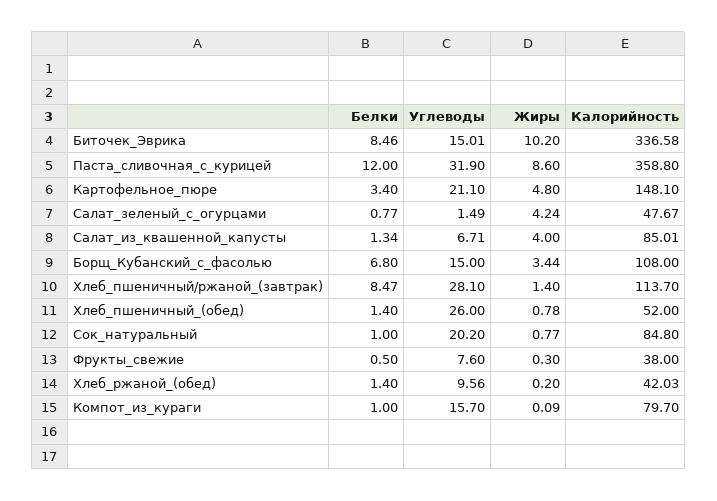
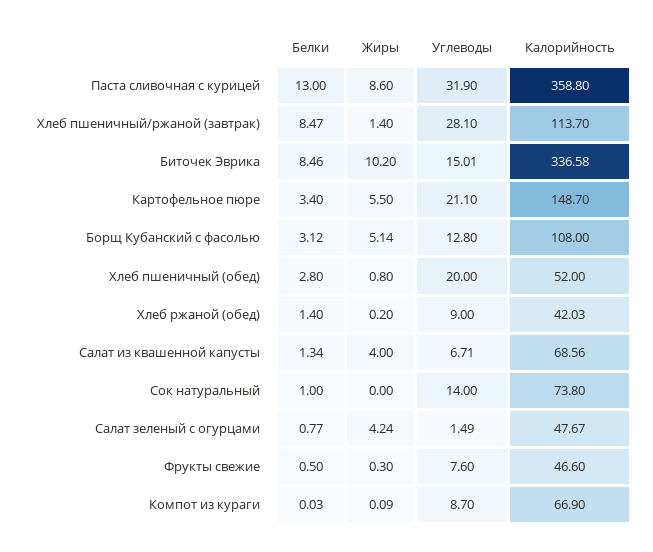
  {
    "Белки": {
      "Биточек_Эврика": 8.46,
-     "Паста_сливочная_с_курицей": 12,
+     "Паста_сливочная_с_курицей": 13,
      "Картофельное_пюре": 3.4,
      "Салат_зеленый_с_огурцами": 0.77,
      "Салат_из_квашенной_капусты": 1.34,
-     "Борщ_Кубанский_с_фасолью": 6.8,
+     "Борщ_Кубанский_с_фасолью": 3.12,
      "Хлеб_пшеничный/ржаной_(завтрак)": 8.47,
-     "Хлеб_пшеничный_(обед)": 1.4,
+     "Хлеб_пшеничный_(обед)": 2.8,
      "Сок_натуральный": 1,
      "Фрукты_свежие": 0.5,
      "Хлеб_ржаной_(обед)": 1.4,
-     "Компот_из_кураги": 1
+     "Компот_из_кураги": 0.03
    },
    "Углеводы": {
      "Биточек_Эврика": 15.01,
      "Паста_сливочная_с_курицей": 31.9,
      "Картофельное_пюре": 21.1,
      "Салат_зеленый_с_огурцами": 1.49,
      "Салат_из_квашенной_капусты": 6.71,
-     "Борщ_Кубанский_с_фасолью": 15,
+     "Борщ_Кубанский_с_фасолью": 12.8,
      "Хлеб_пшеничный/ржаной_(завтрак)": 28.1,
-     "Хлеб_пшеничный_(обед)": 26,
+     "Хлеб_пшеничный_(обед)": 20,
-     "Сок_натуральный": 20.2,
+     "Сок_натуральный": 14,
      "Фрукты_свежие": 7.6,
-     "Хлеб_ржаной_(обед)": 9.56,
+     "Хлеб_ржаной_(обед)": 9,
-     "Компот_из_кураги": 15.7
+     "Компот_из_кураги": 8.7
    },
    "Жиры": {
      "Биточек_Эврика": 10.2,
      "Паста_сливочная_с_курицей": 8.6,
-     "Картофельное_пюре": 4.8,
+     "Картофельное_пюре": 5.5,
      "Салат_зеленый_с_огурцами": 4.24,
      "Салат_из_квашенной_капусты": 4,
-     "Борщ_Кубанский_с_фасолью": 3.44,
+     "Борщ_Кубанский_с_фасолью": 5.14,
      "Хлеб_пшеничный/ржаной_(завтрак)": 1.4,
-     "Хлеб_пшеничный_(обед)": 0.78,
+     "Хлеб_пшеничный_(обед)": 0.8,
-     "Сок_натуральный": 0.77,
+     "Сок_натуральный": 0,
      "Фрукты_свежие": 0.3,
      "Хлеб_ржаной_(обед)": 0.2,
      "Компот_из_кураги": 0.09
    },
    "Калорийность": {
      "Биточек_Эврика": 336.58,
      "Паста_сливочная_с_курицей": 358.8,
-     "Картофельное_пюре": 148.1,
+     "Картофельное_пюре": 148.7,
      "Салат_зеленый_с_огурцами": 47.67,
-     "Салат_из_квашенной_капусты": 85.01,
+     "Салат_из_квашенной_капусты": 68.56,
      "Борщ_Кубанский_с_фасолью": 108,
      "Хлеб_пшеничный/ржаной_(завтрак)": 113.7,
      "Хлеб_пшеничный_(обед)": 52,
-     "Сок_натуральный": 84.8,
+     "Сок_натуральный": 73.8,
-     "Фрукты_свежие": 38,
+     "Фрукты_свежие": 46.6,
      "Хлеб_ржаной_(обед)": 42.03,
-     "Компот_из_кураги": 79.7
+     "Компот_из_кураги": 66.9
    }
  }

